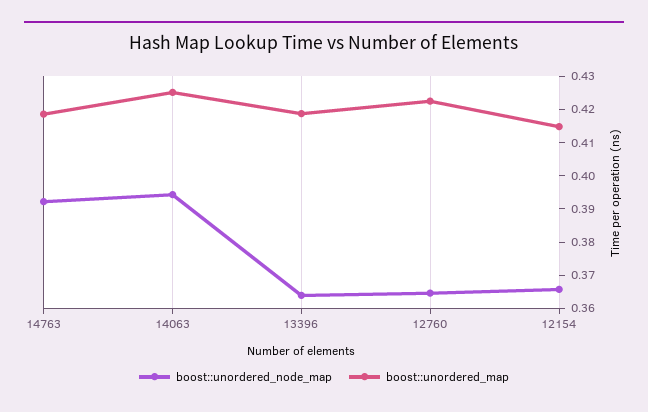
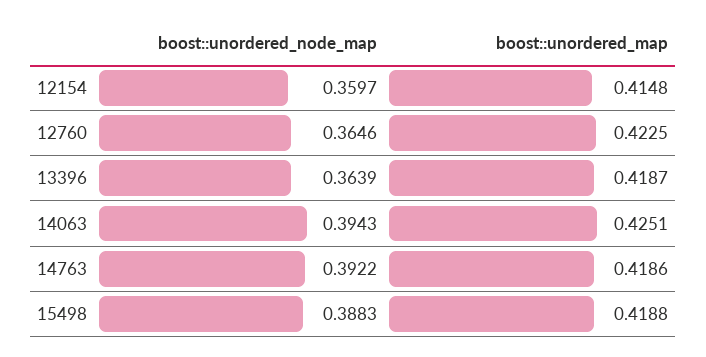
  {
    "boost::unordered_node_map": {
      "14763": 0.3922,
      "14063": 0.3943,
      "13396": 0.3639,
      "12760": 0.3646,
-     "12154": 0.365
+     "12154": 0.3597,
+     "15498": 0.3883
    },
    "boost::unordered_map": {
      "14763": 0.4186,
      "14063": 0.4251,
      "13396": 0.4187,
      "12760": 0.4225,
-     "12154": 0.4148
+     "12154": 0.4148,
+     "15498": 0.4188
    }
  }

